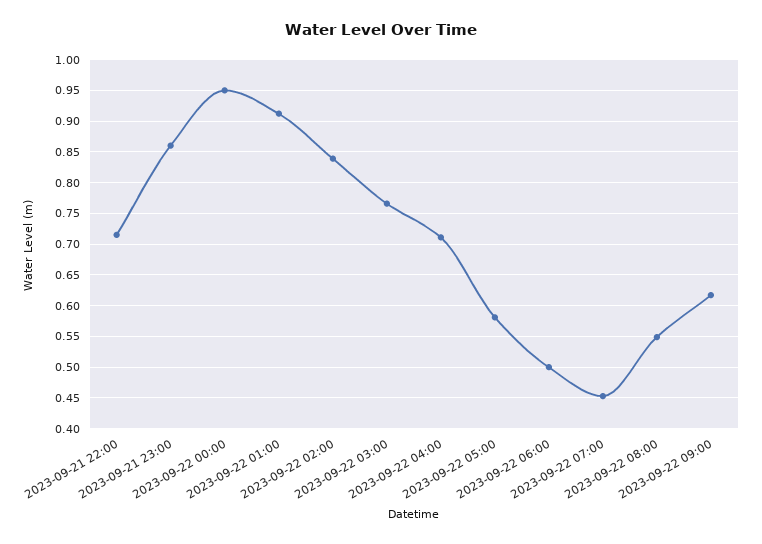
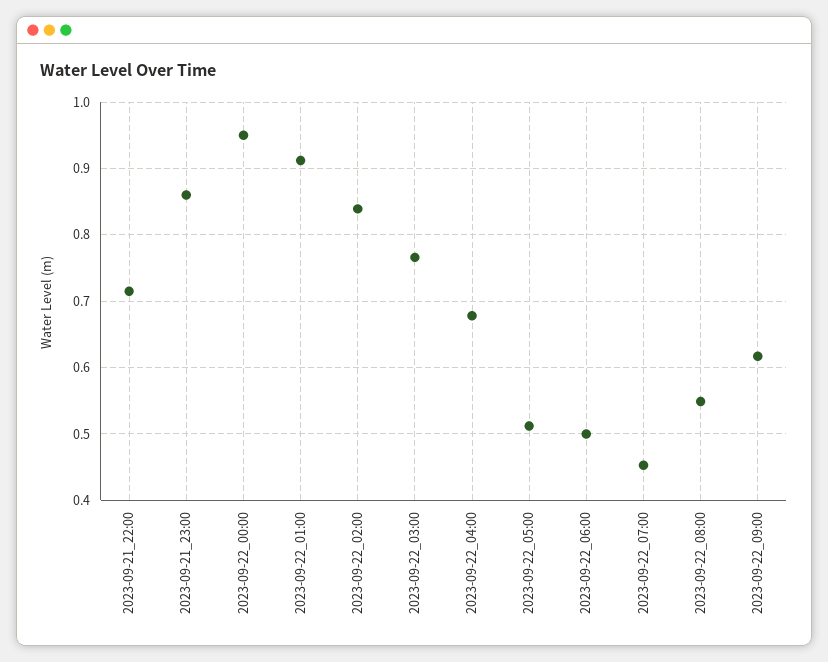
  {
    "2023-09-21 22:00": 0.72,
    "2023-09-21 23:00": 0.86,
    "2023-09-22 00:00": 0.95,
    "2023-09-22 01:00": 0.91,
    "2023-09-22 02:00": 0.84,
    "2023-09-22 03:00": 0.77,
-   "2023-09-22 04:00": 0.71,
+   "2023-09-22 04:00": 0.68,
-   "2023-09-22 05:00": 0.58,
+   "2023-09-22 05:00": 0.51,
    "2023-09-22 06:00": 0.5,
    "2023-09-22 07:00": 0.45,
    "2023-09-22 08:00": 0.55,
    "2023-09-22 09:00": 0.62
  }

